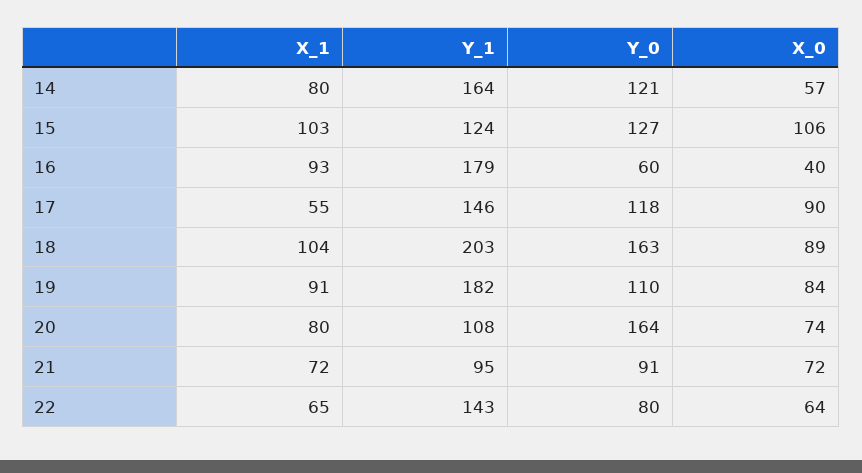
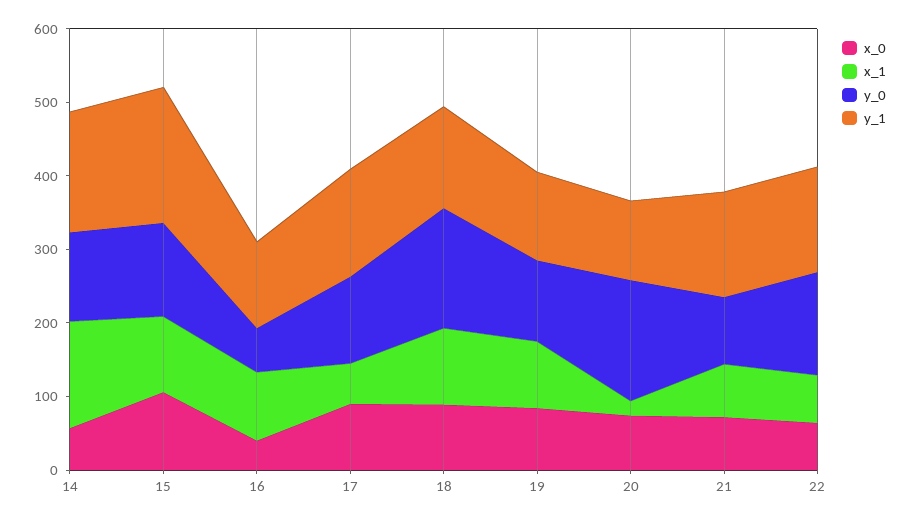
  {
    "X_1": {
-     "14": 80,
+     "14": 140,
      "15": 103,
      "16": 93,
      "17": 55,
      "18": 104,
      "19": 91,
-     "20": 80,
+     "20": 20,
      "21": 72,
      "22": 65
    },
    "Y_1": {
      "14": 164,
-     "15": 124,
+     "15": 180,
-     "16": 179,
+     "16": 120,
      "17": 146,
-     "18": 203,
+     "18": 140,
-     "19": 182,
+     "19": 120,
      "20": 108,
-     "21": 95,
+     "21": 140,
      "22": 143
    },
    "Y_0": {
      "14": 121,
      "15": 127,
      "16": 60,
      "17": 118,
      "18": 163,
      "19": 110,
      "20": 164,
      "21": 91,
-     "22": 80
+     "22": 140
    },
    "X_0": {
      "14": 57,
      "15": 106,
      "16": 40,
      "17": 90,
      "18": 89,
      "19": 84,
      "20": 74,
      "21": 72,
      "22": 64
    }
  }

